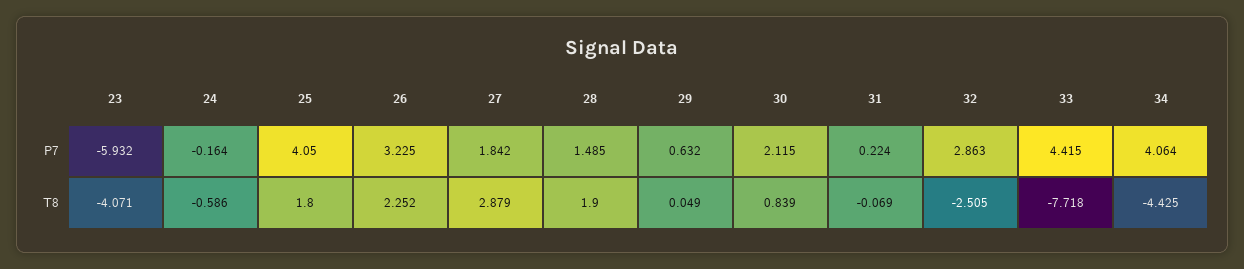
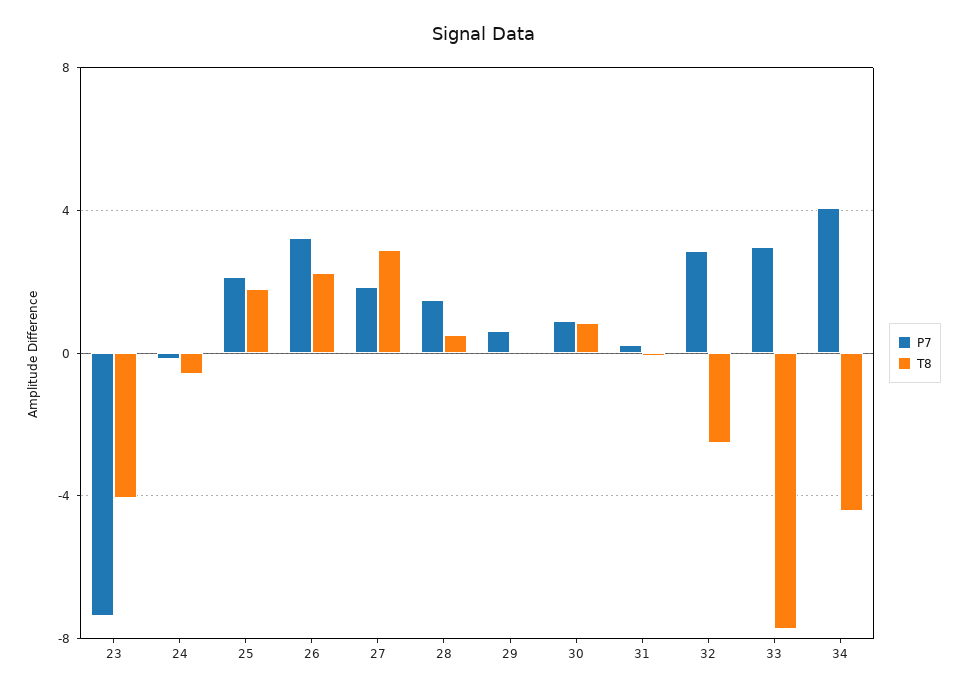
  {
    "P7": {
-     "23": -5.932,
+     "23": -7.5,
      "24": -0.164,
-     "25": 4.05,
+     "25": 2,
      "26": 3.225,
      "27": 1.842,
      "28": 1.485,
      "29": 0.632,
-     "30": 2.115,
+     "30": 1,
      "31": 0.224,
      "32": 2.863,
-     "33": 4.415,
+     "33": 3,
      "34": 4.064
    },
    "T8": {
      "23": -4.071,
      "24": -0.586,
      "25": 1.8,
      "26": 2.252,
      "27": 2.879,
-     "28": 1.9,
+     "28": 0.5,
      "29": 0.049,
      "30": 0.839,
      "31": -0.069,
      "32": -2.505,
      "33": -7.718,
      "34": -4.425
    }
  }

